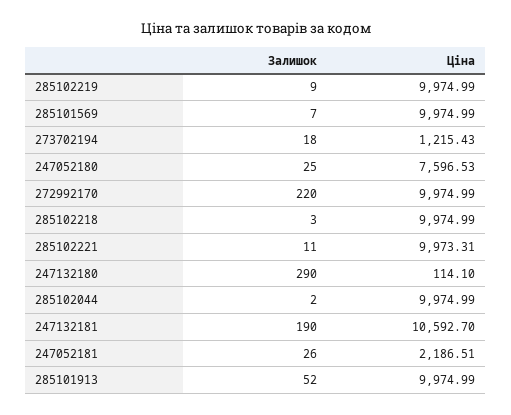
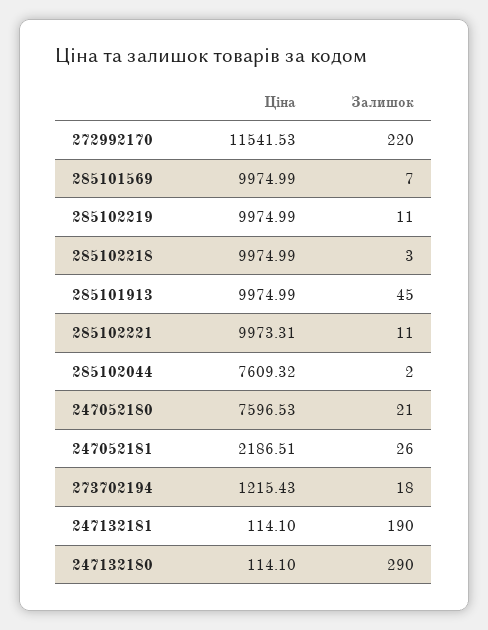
  {
    "Залишок": {
-     "285102219": 9,
+     "285102219": 11,
      "285101569": 7,
      "273702194": 18,
-     "247052180": 25,
+     "247052180": 21,
      "272992170": 220,
      "285102218": 3,
      "285102221": 11,
      "247132180": 290,
      "285102044": 2,
      "247132181": 190,
      "247052181": 26,
-     "285101913": 52
+     "285101913": 45
    },
    "Ціна": {
      "285102219": 9974.99,
      "285101569": 9974.99,
      "273702194": 1215.43,
      "247052180": 7596.53,
-     "272992170": 9974.99,
+     "272992170": 11541.53,
      "285102218": 9974.99,
      "285102221": 9973.31,
      "247132180": 114.1,
-     "285102044": 9974.99,
+     "285102044": 7609.32,
-     "247132181": 10592.7,
+     "247132181": 114.1,
      "247052181": 2186.51,
      "285101913": 9974.99
    }
  }

